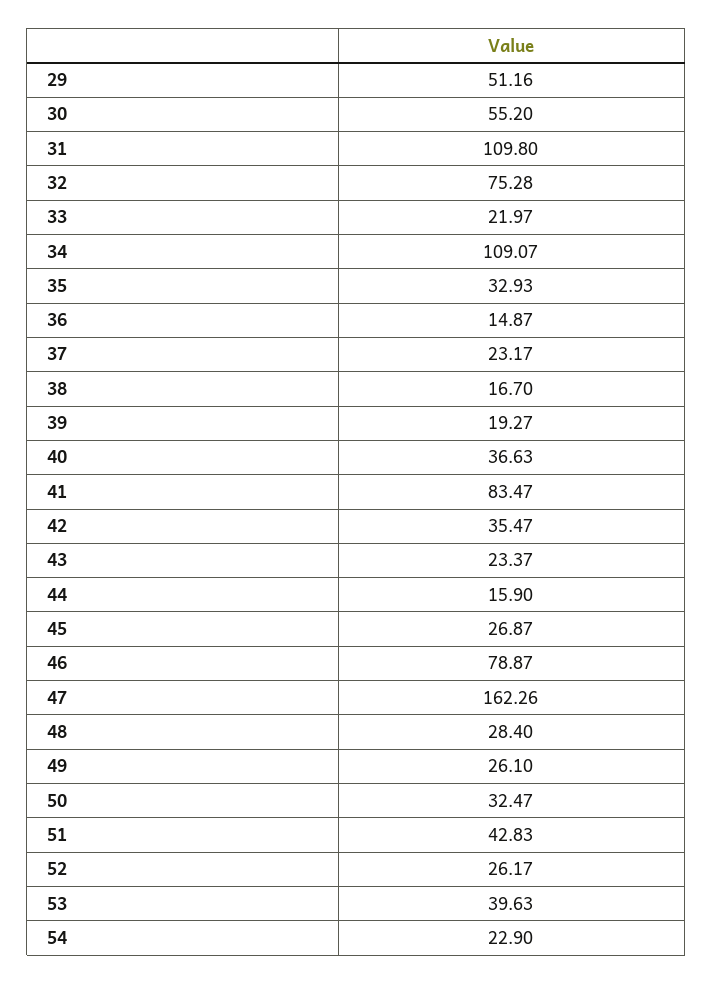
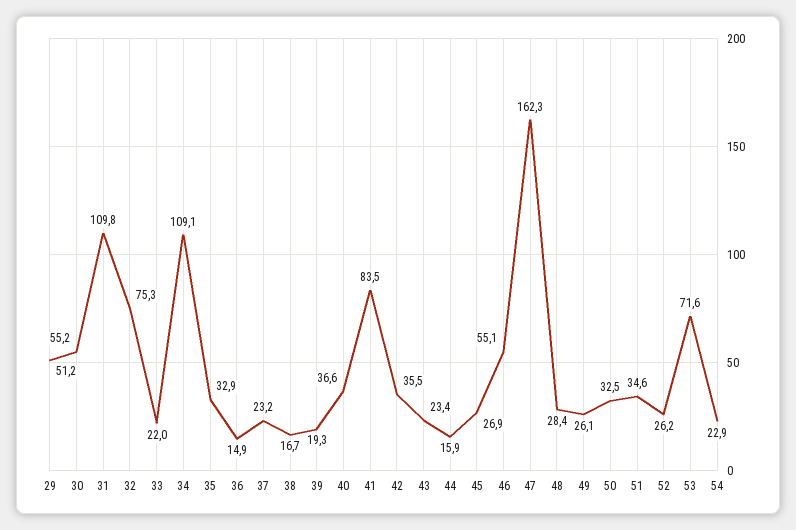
  {
    "29": 51.16,
    "30": 55.2,
    "31": 109.8,
    "32": 75.28,
    "33": 21.97,
    "34": 109.07,
    "35": 32.93,
    "36": 14.87,
    "37": 23.17,
    "38": 16.7,
    "39": 19.27,
    "40": 36.63,
    "41": 83.47,
    "42": 35.47,
    "43": 23.37,
    "44": 15.9,
    "45": 26.87,
-   "46": 78.87,
+   "46": 55.1,
    "47": 162.26,
    "48": 28.4,
    "49": 26.1,
    "50": 32.47,
-   "51": 42.83,
+   "51": 34.6,
    "52": 26.17,
-   "53": 39.63,
+   "53": 71.6,
    "54": 22.9
  }

